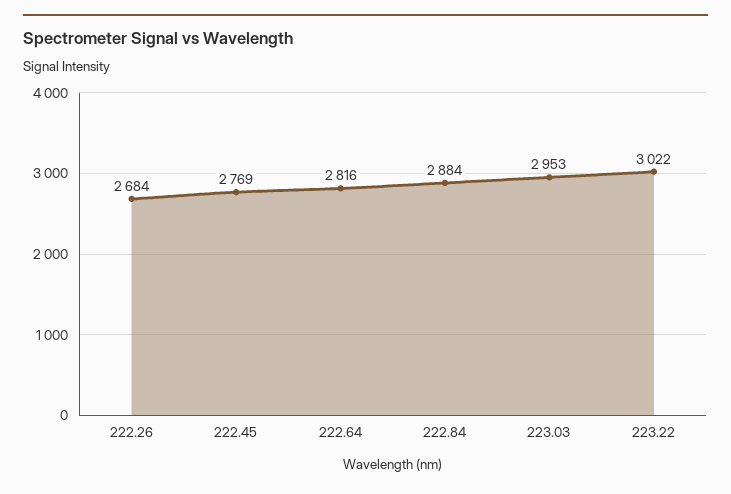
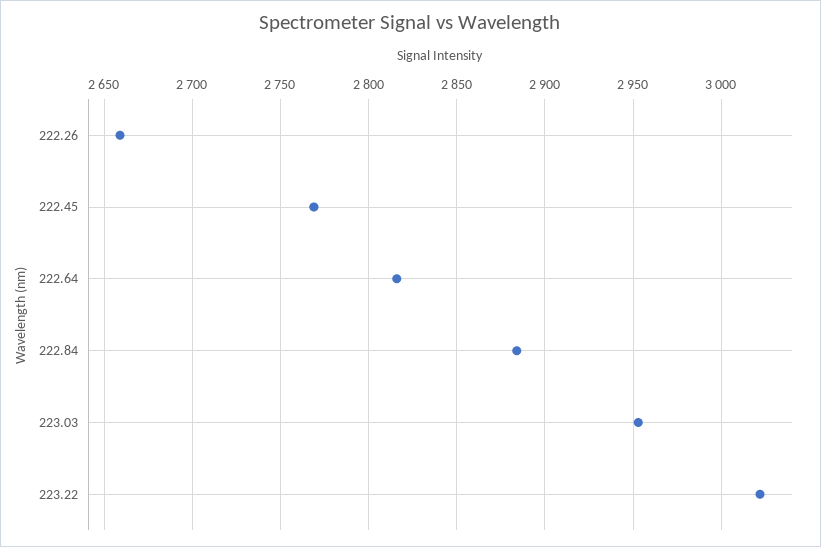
  {
-   "222.26": 2684,
+   "222.26": 2660,
    "222.45": 2769,
    "222.64": 2816,
    "222.84": 2884,
    "223.03": 2953,
    "223.22": 3022
  }

